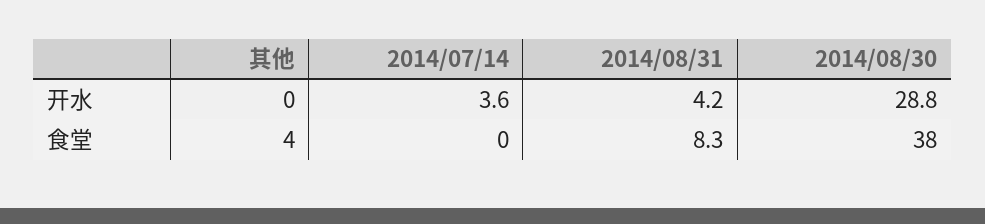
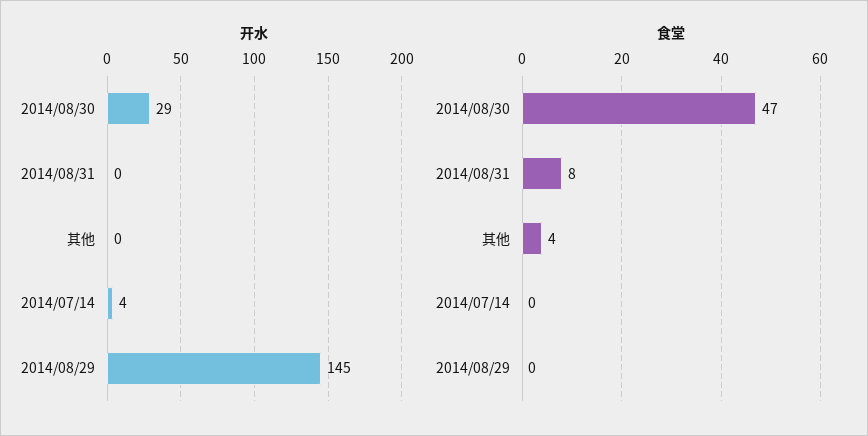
  {
    "开水": {
      "其他": 0,
      "2014/07/14": 3.6,
-     "2014/08/31": 4.2,
+     "2014/08/31": 0,
-     "2014/08/30": 28.8
+     "2014/08/30": 28.8,
+     "2014/08/29": 145
    },
    "食堂": {
      "其他": 4,
      "2014/07/14": 0,
      "2014/08/31": 8.3,
-     "2014/08/30": 38
+     "2014/08/30": 47,
+     "2014/08/29": 0
    }
  }

